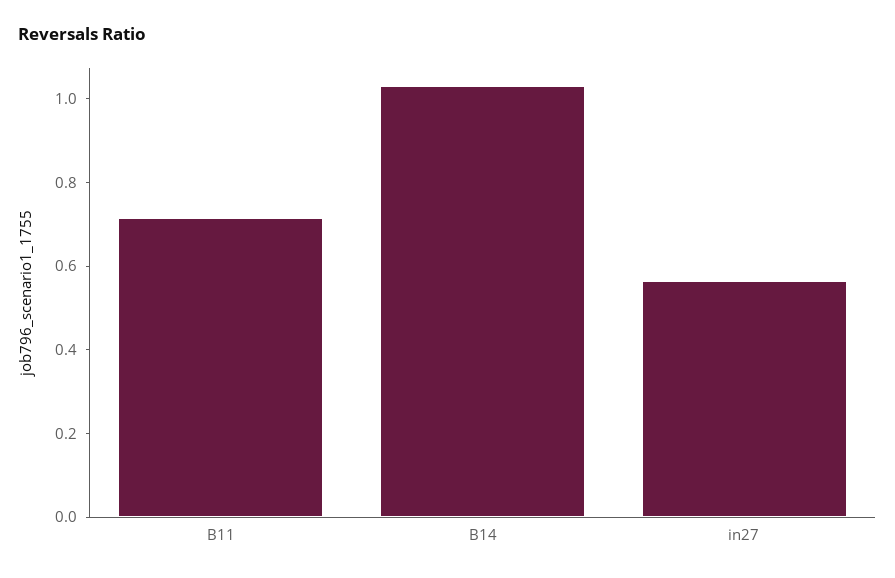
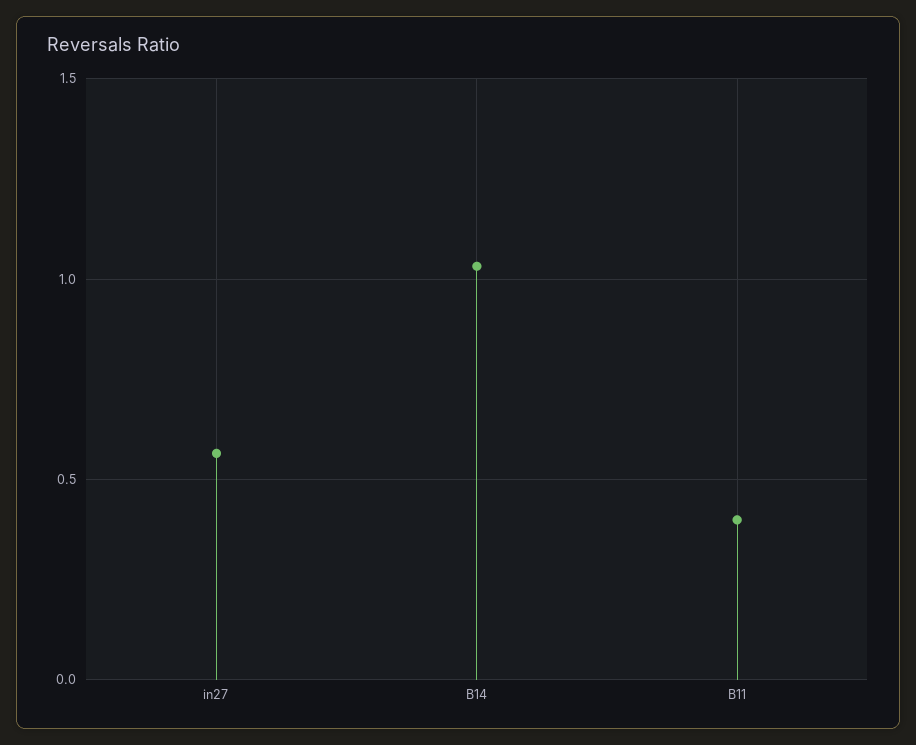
  {
-   "B11": 0.7,
+   "B11": 0.4,
    "B14": 1.05,
    "in27": 0.55
  }

